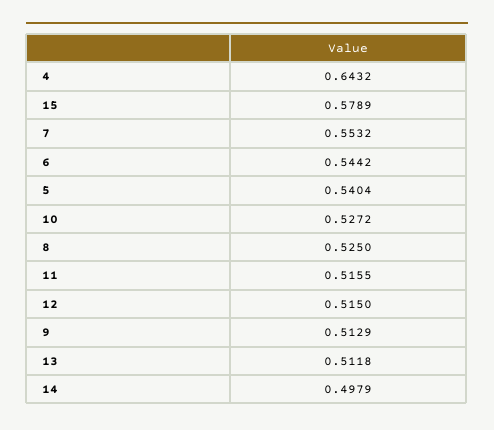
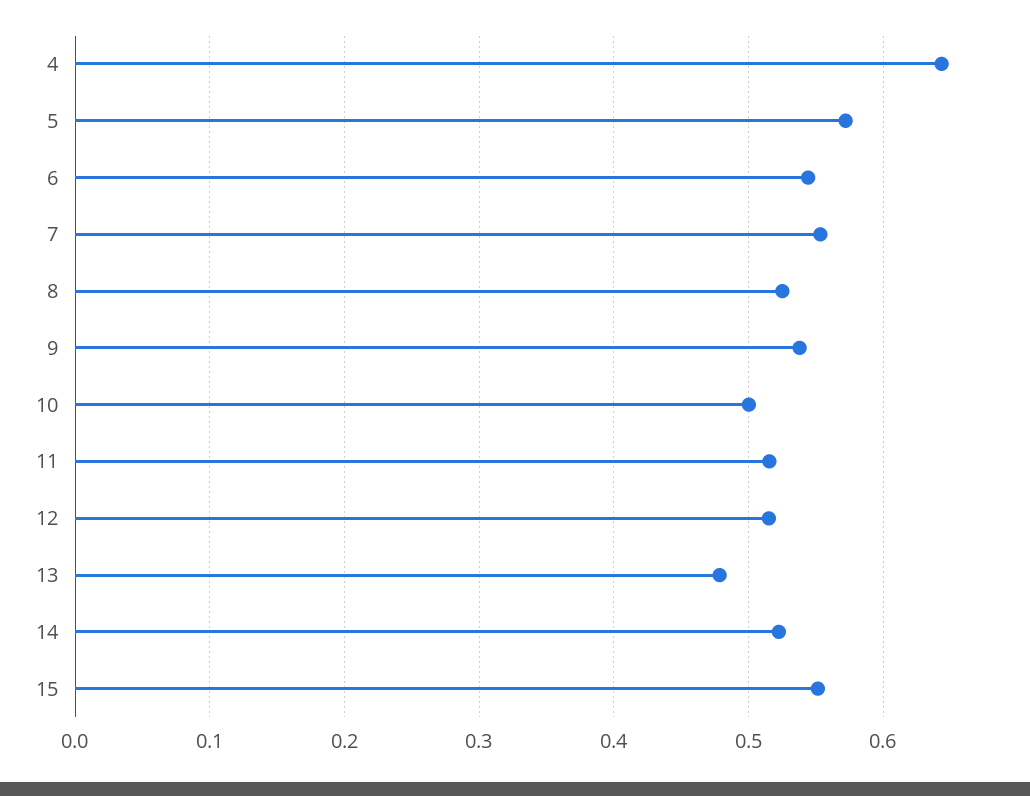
  {
    "4": 0.6432,
-   "15": 0.5789,
+   "15": 0.55,
    "7": 0.5532,
    "6": 0.5442,
-   "5": 0.5404,
+   "5": 0.57,
-   "10": 0.5272,
+   "10": 0.5,
    "8": 0.525,
    "11": 0.5155,
    "12": 0.515,
-   "9": 0.5129,
+   "9": 0.54,
-   "13": 0.5118,
+   "13": 0.48,
-   "14": 0.4979
+   "14": 0.52
  }

